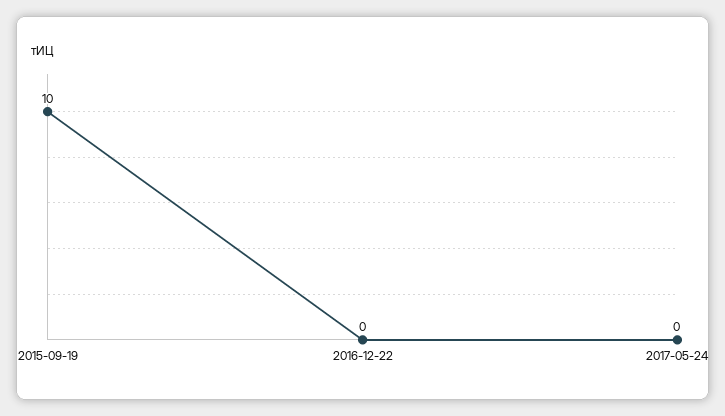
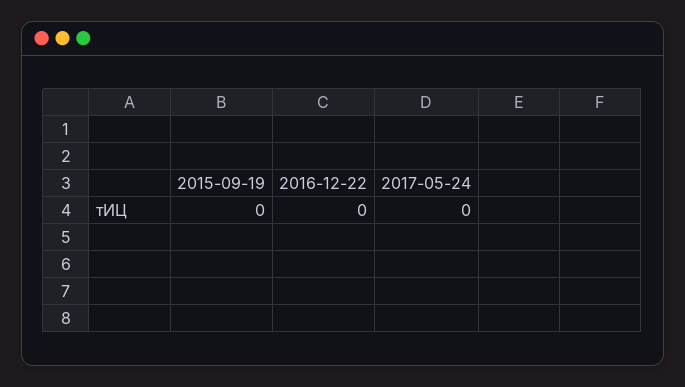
  {
-   "2015-09-19": 10,
+   "2015-09-19": 0,
    "2016-12-22": 0,
    "2017-05-24": 0
  }

